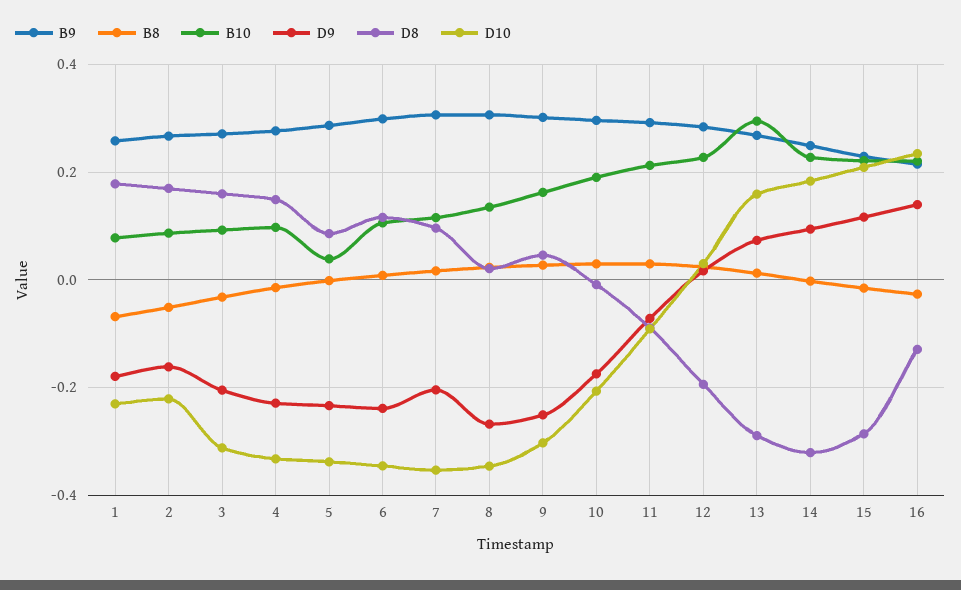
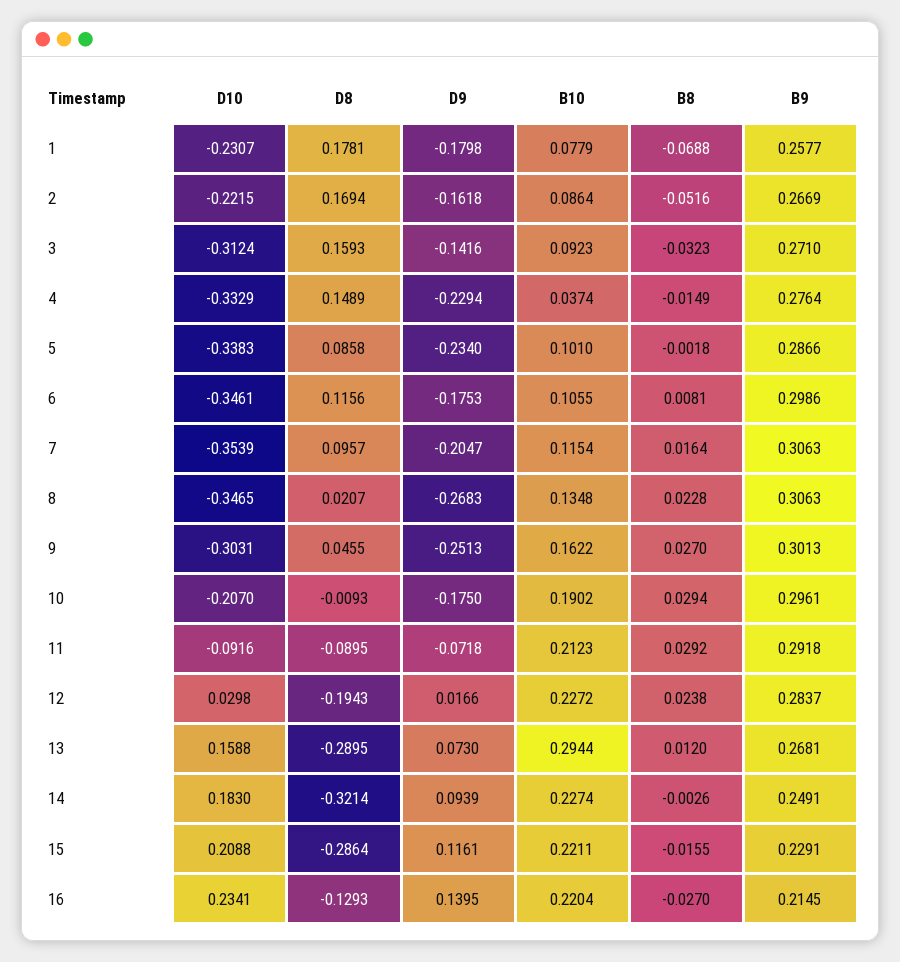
  {
    "B9": {
      "1": 0.2577,
      "2": 0.2669,
      "3": 0.271,
      "4": 0.2764,
      "5": 0.2866,
      "6": 0.2986,
      "7": 0.3063,
      "8": 0.3063,
      "9": 0.3013,
      "10": 0.2961,
      "11": 0.2918,
      "12": 0.2837,
      "13": 0.2681,
      "14": 0.2491,
      "15": 0.2291,
      "16": 0.2145
    },
    "B8": {
      "1": -0.0688,
      "2": -0.0516,
      "3": -0.0323,
      "4": -0.0149,
      "5": -0.0018,
      "6": 0.0081,
      "7": 0.0164,
      "8": 0.0228,
      "9": 0.027,
      "10": 0.0294,
      "11": 0.0292,
      "12": 0.0238,
      "13": 0.012,
      "14": -0.0026,
      "15": -0.0155,
      "16": -0.027
    },
    "B10": {
      "1": 0.0779,
      "2": 0.0864,
      "3": 0.0923,
-     "4": 0.1,
+     "4": 0.0374,
-     "5": 0.04,
+     "5": 0.101,
      "6": 0.1055,
      "7": 0.1154,
      "8": 0.1348,
      "9": 0.1622,
      "10": 0.1902,
      "11": 0.2123,
      "12": 0.2272,
      "13": 0.2944,
      "14": 0.2274,
      "15": 0.2211,
      "16": 0.2204
    },
    "D9": {
      "1": -0.1798,
      "2": -0.1618,
-     "3": -0.2,
+     "3": -0.1416,
      "4": -0.2294,
      "5": -0.234,
-     "6": -0.24,
+     "6": -0.1753,
      "7": -0.2047,
      "8": -0.2683,
      "9": -0.2513,
      "10": -0.175,
      "11": -0.0718,
      "12": 0.0166,
      "13": 0.073,
      "14": 0.0939,
      "15": 0.1161,
      "16": 0.1395
    },
    "D8": {
      "1": 0.1781,
      "2": 0.1694,
      "3": 0.1593,
      "4": 0.1489,
      "5": 0.0858,
      "6": 0.1156,
      "7": 0.0957,
      "8": 0.0207,
      "9": 0.0455,
      "10": -0.0093,
      "11": -0.0895,
      "12": -0.1943,
      "13": -0.2895,
      "14": -0.3214,
      "15": -0.2864,
      "16": -0.1293
    },
    "D10": {
      "1": -0.2307,
      "2": -0.2215,
      "3": -0.3124,
      "4": -0.3329,
      "5": -0.3383,
      "6": -0.3461,
      "7": -0.3539,
      "8": -0.3465,
      "9": -0.3031,
      "10": -0.207,
      "11": -0.0916,
      "12": 0.0298,
      "13": 0.1588,
      "14": 0.183,
      "15": 0.2088,
      "16": 0.2341
    }
  }

